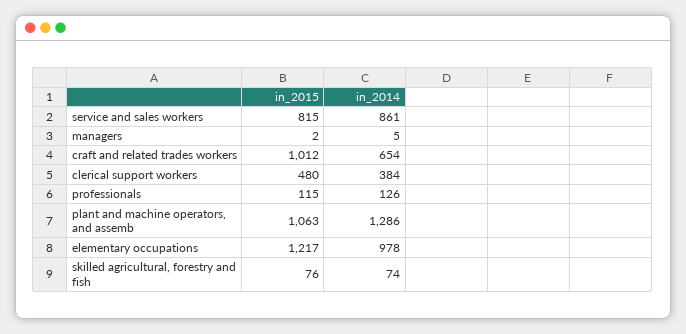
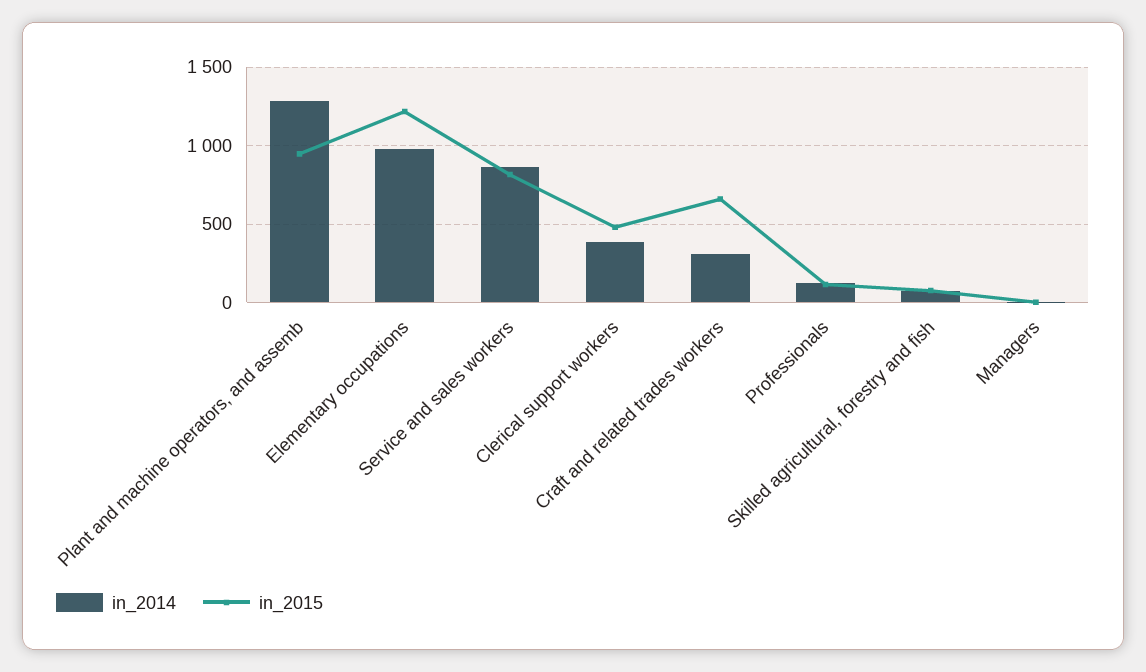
  {
    "in_2015": {
      "service and sales workers": 815,
      "managers": 2,
-     "craft and related trades workers": 1012,
+     "craft and related trades workers": 650,
      "clerical support workers": 480,
      "professionals": 115,
-     "plant and machine operators, and assemb": 1063,
+     "plant and machine operators, and assemb": 950,
      "elementary occupations": 1217,
      "skilled agricultural, forestry and fish": 76
    },
    "in_2014": {
      "service and sales workers": 861,
      "managers": 5,
-     "craft and related trades workers": 654,
+     "craft and related trades workers": 300,
      "clerical support workers": 384,
      "professionals": 126,
      "plant and machine operators, and assemb": 1286,
      "elementary occupations": 978,
      "skilled agricultural, forestry and fish": 74
    }
  }

